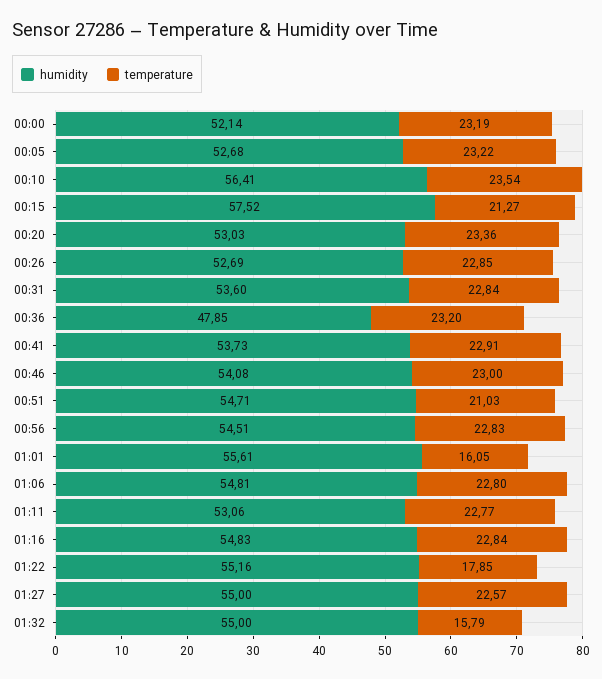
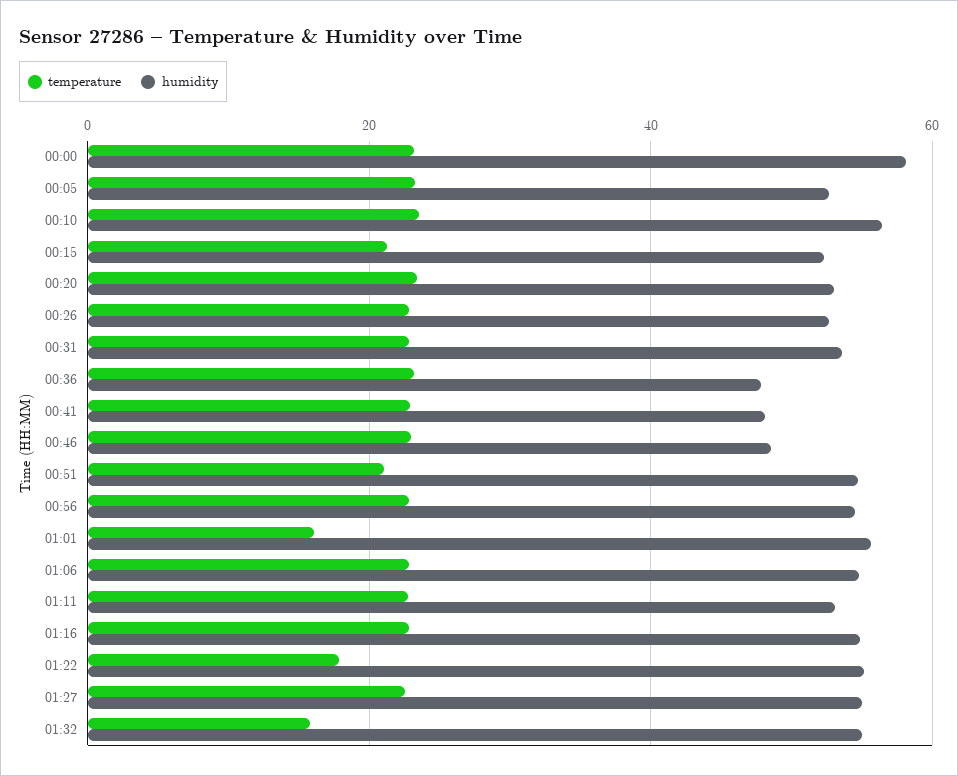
  {
    "humidity": {
-     "00:00": 52.14,
+     "00:00": 58,
      "00:05": 52.68,
      "00:10": 56.41,
-     "00:15": 57.52,
+     "00:15": 52,
      "00:20": 53.03,
      "00:26": 52.69,
      "00:31": 53.6,
      "00:36": 47.85,
-     "00:41": 53.73,
+     "00:41": 48,
-     "00:46": 54.08,
+     "00:46": 48,
      "00:51": 54.71,
      "00:56": 54.51,
      "01:01": 55.61,
      "01:06": 54.81,
      "01:11": 53.06,
      "01:16": 54.83,
      "01:22": 55.16,
      "01:27": 55,
      "01:32": 55
    },
    "temperature": {
      "00:00": 23.19,
      "00:05": 23.22,
      "00:10": 23.54,
      "00:15": 21.27,
      "00:20": 23.36,
      "00:26": 22.85,
      "00:31": 22.84,
      "00:36": 23.2,
      "00:41": 22.91,
      "00:46": 23,
      "00:51": 21.03,
      "00:56": 22.83,
      "01:01": 16.05,
      "01:06": 22.8,
      "01:11": 22.77,
      "01:16": 22.84,
      "01:22": 17.85,
      "01:27": 22.57,
      "01:32": 15.79
    }
  }

